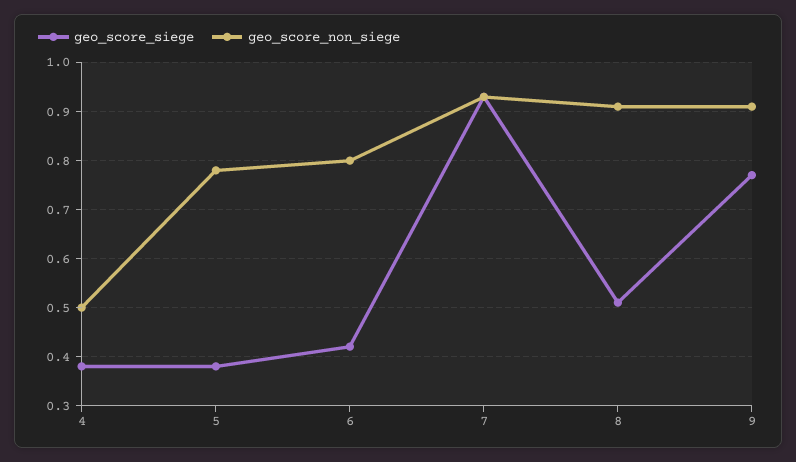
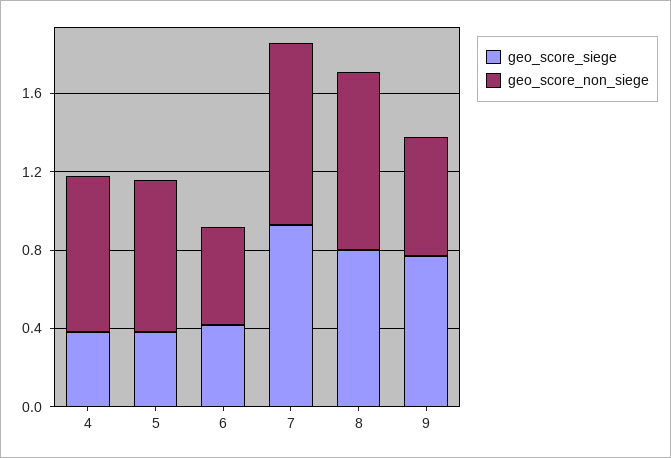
  {
    "geo_score_siege": {
      "4": 0.4,
      "5": 0.4,
      "6": 0.4,
      "7": 0.95,
-     "8": 0.5,
+     "8": 0.8,
      "9": 0.75
    },
    "geo_score_non_siege": {
-     "4": 0.5,
+     "4": 0.8,
      "5": 0.8,
-     "6": 0.8,
+     "6": 0.5,
      "7": 0.95,
      "8": 0.9,
-     "9": 0.9
+     "9": 0.6
    }
  }

